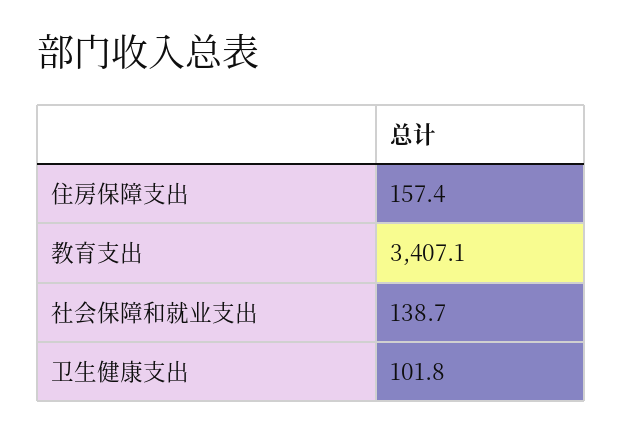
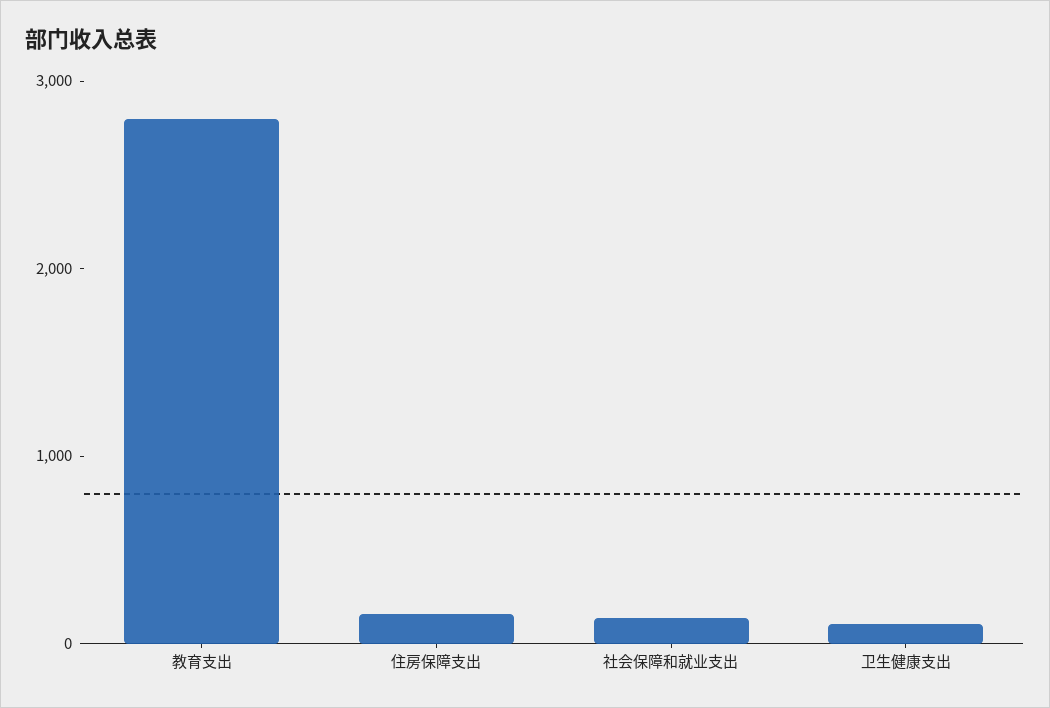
  {
    "住房保障支出": 157.4,
-   "教育支出": 3407.1,
+   "教育支出": 2800,
    "社会保障和就业支出": 138.7,
    "卫生健康支出": 101.8
  }

